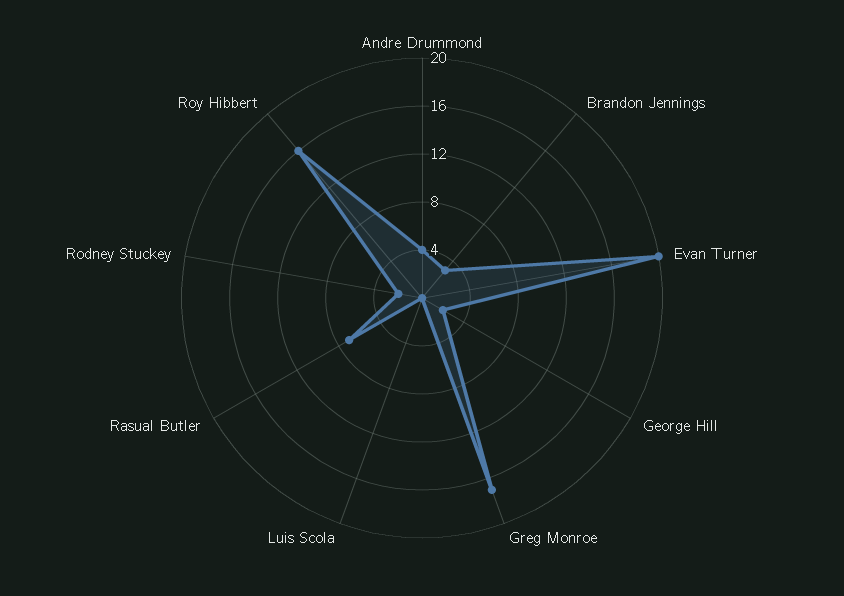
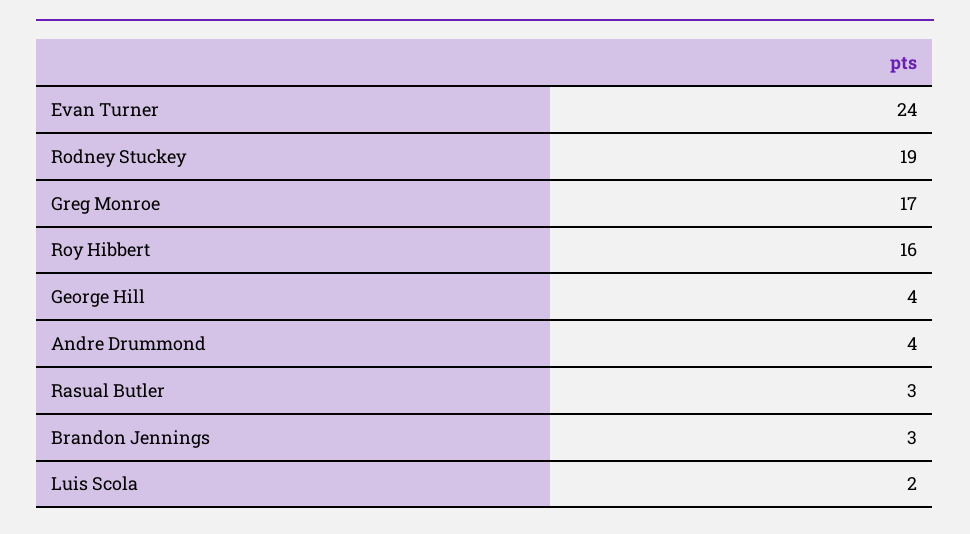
  {
    "Andre Drummond": 4,
    "Brandon Jennings": 3,
-   "Evan Turner": 20,
+   "Evan Turner": 24,
-   "George Hill": 2,
+   "George Hill": 4,
    "Greg Monroe": 17,
-   "Luis Scola": 0,
+   "Luis Scola": 2,
-   "Rasual Butler": 7,
+   "Rasual Butler": 3,
-   "Rodney Stuckey": 2,
+   "Rodney Stuckey": 19,
    "Roy Hibbert": 16
  }

